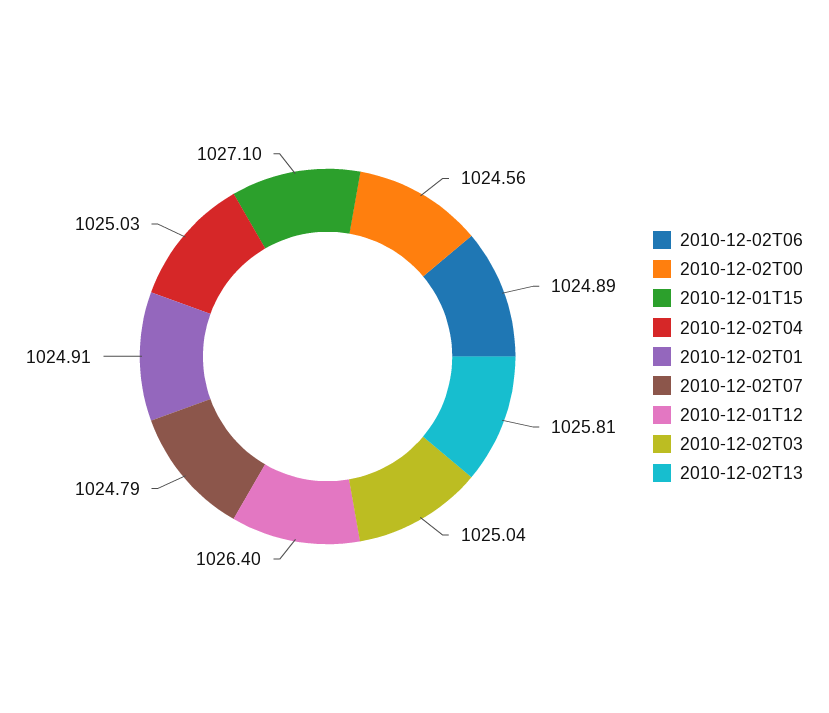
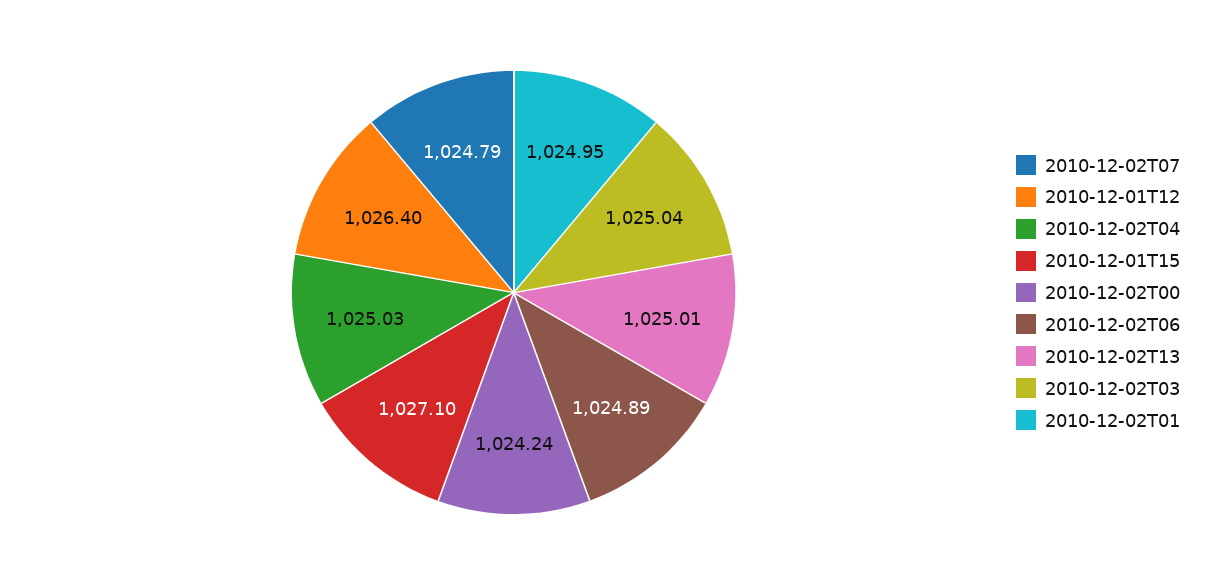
  {
    "2010-12-02T06": 1024.89,
-   "2010-12-02T00": 1024.56,
+   "2010-12-02T00": 1024.24,
    "2010-12-01T15": 1027.1,
    "2010-12-02T04": 1025.03,
-   "2010-12-02T01": 1024.91,
+   "2010-12-02T01": 1024.95,
    "2010-12-02T07": 1024.79,
    "2010-12-01T12": 1026.4,
    "2010-12-02T03": 1025.04,
-   "2010-12-02T13": 1025.81
+   "2010-12-02T13": 1025.01
  }

